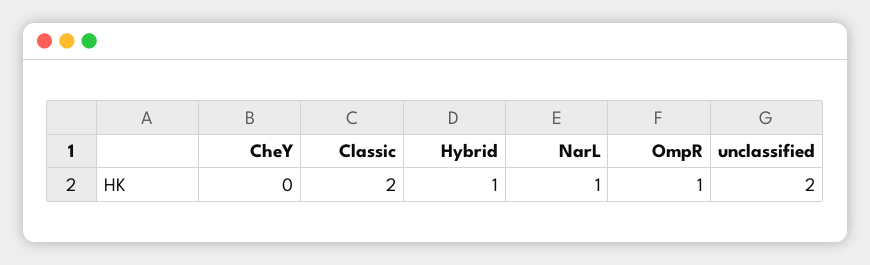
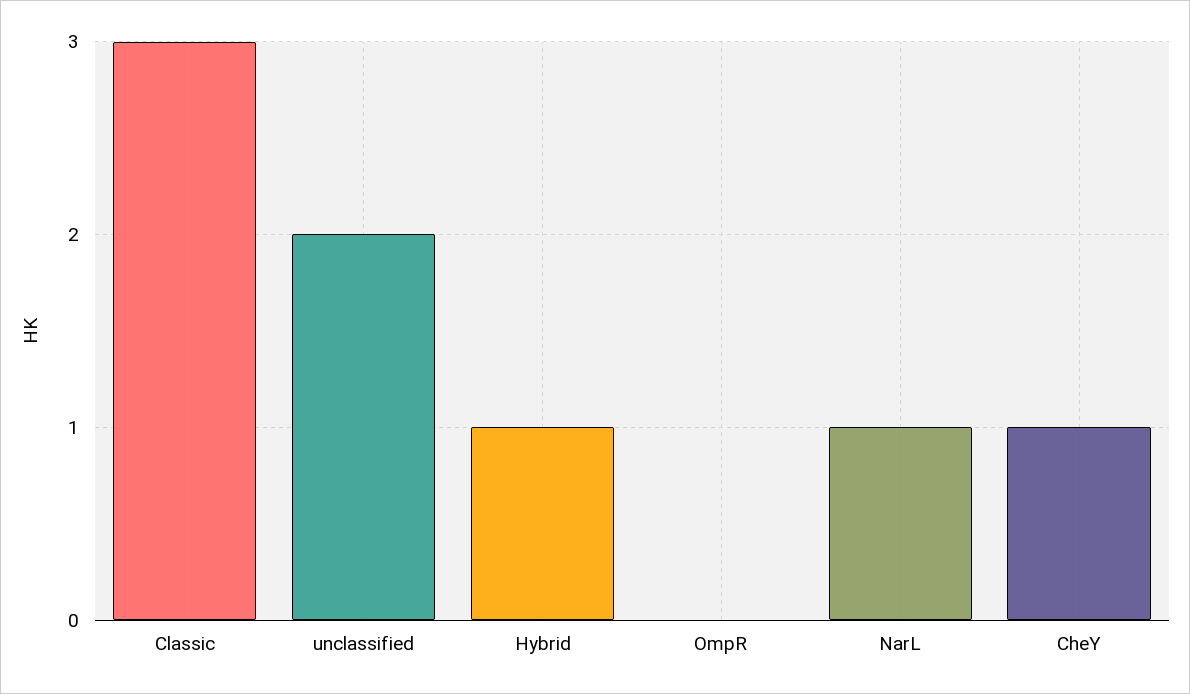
  {
-   "CheY": 0,
+   "CheY": 1,
-   "Classic": 2,
+   "Classic": 3,
    "Hybrid": 1,
    "NarL": 1,
-   "OmpR": 1,
+   "OmpR": 0,
    "unclassified": 2
  }

